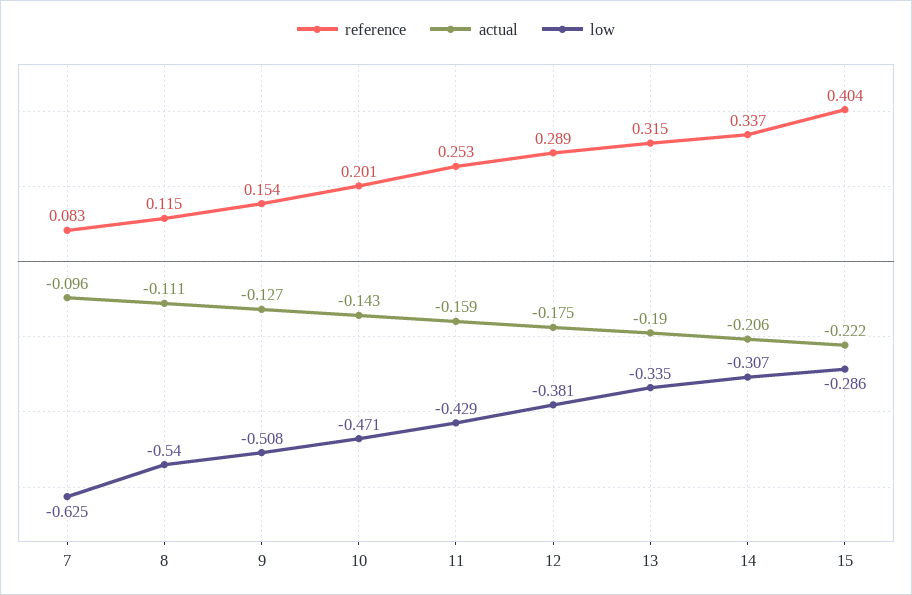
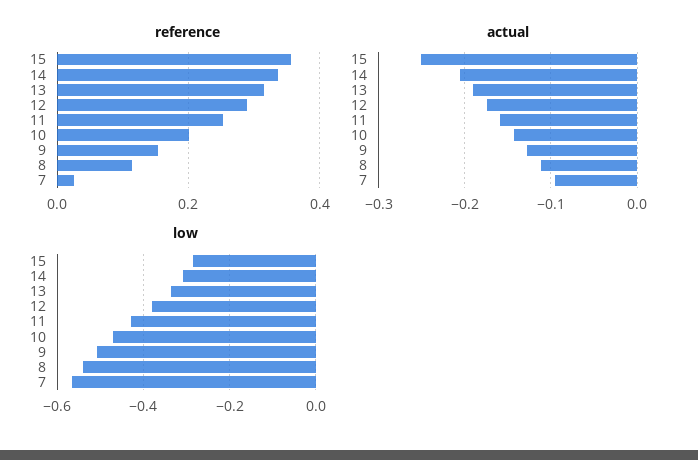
  {
    "reference": {
-     "7": 0.083,
+     "7": 0.02,
      "8": 0.115,
      "9": 0.154,
      "10": 0.201,
      "11": 0.253,
      "12": 0.289,
      "13": 0.315,
      "14": 0.337,
-     "15": 0.404
+     "15": 0.36
    },
    "actual": {
      "7": -0.096,
      "8": -0.111,
      "9": -0.127,
      "10": -0.143,
      "11": -0.159,
      "12": -0.175,
      "13": -0.19,
      "14": -0.206,
-     "15": -0.222
+     "15": -0.25
    },
    "low": {
-     "7": -0.625,
+     "7": -0.56,
      "8": -0.54,
      "9": -0.508,
      "10": -0.471,
      "11": -0.429,
      "12": -0.381,
      "13": -0.335,
      "14": -0.307,
      "15": -0.286
    }
  }

